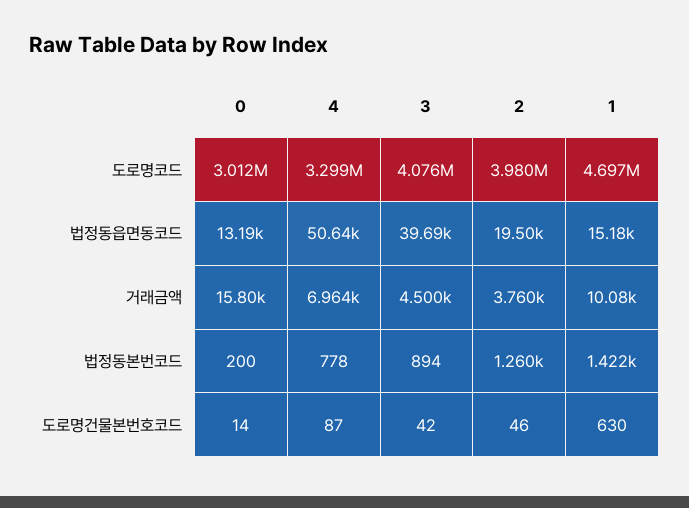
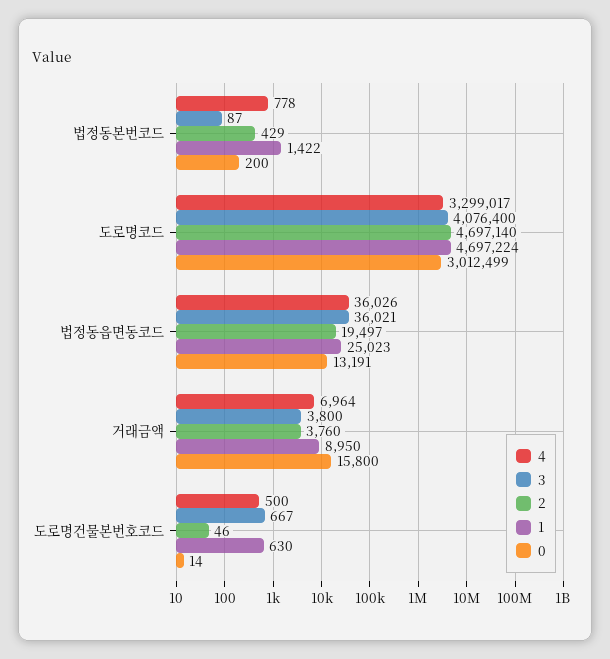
  {
    "0": {
      "도로명코드": 3012499,
      "법정동읍면동코드": 13191,
      "거래금액": 15800,
      "법정동본번코드": 200,
      "도로명건물본번호코드": 14
    },
    "4": {
      "도로명코드": 3299017,
-     "법정동읍면동코드": 50640,
+     "법정동읍면동코드": 36026,
      "거래금액": 6964,
      "법정동본번코드": 778,
-     "도로명건물본번호코드": 87
+     "도로명건물본번호코드": 500
    },
    "3": {
      "도로명코드": 4076400,
-     "법정동읍면동코드": 39690,
+     "법정동읍면동코드": 36021,
-     "거래금액": 4500,
+     "거래금액": 3800,
-     "법정동본번코드": 894,
+     "법정동본번코드": 87,
-     "도로명건물본번호코드": 42
+     "도로명건물본번호코드": 667
    },
    "2": {
-     "도로명코드": 3980000,
+     "도로명코드": 4697140,
      "법정동읍면동코드": 19497,
      "거래금액": 3760,
-     "법정동본번코드": 1260,
+     "법정동본번코드": 429,
      "도로명건물본번호코드": 46
    },
    "1": {
      "도로명코드": 4697224,
-     "법정동읍면동코드": 15180,
+     "법정동읍면동코드": 25023,
-     "거래금액": 10080,
+     "거래금액": 8950,
      "법정동본번코드": 1422,
      "도로명건물본번호코드": 630
    }
  }

